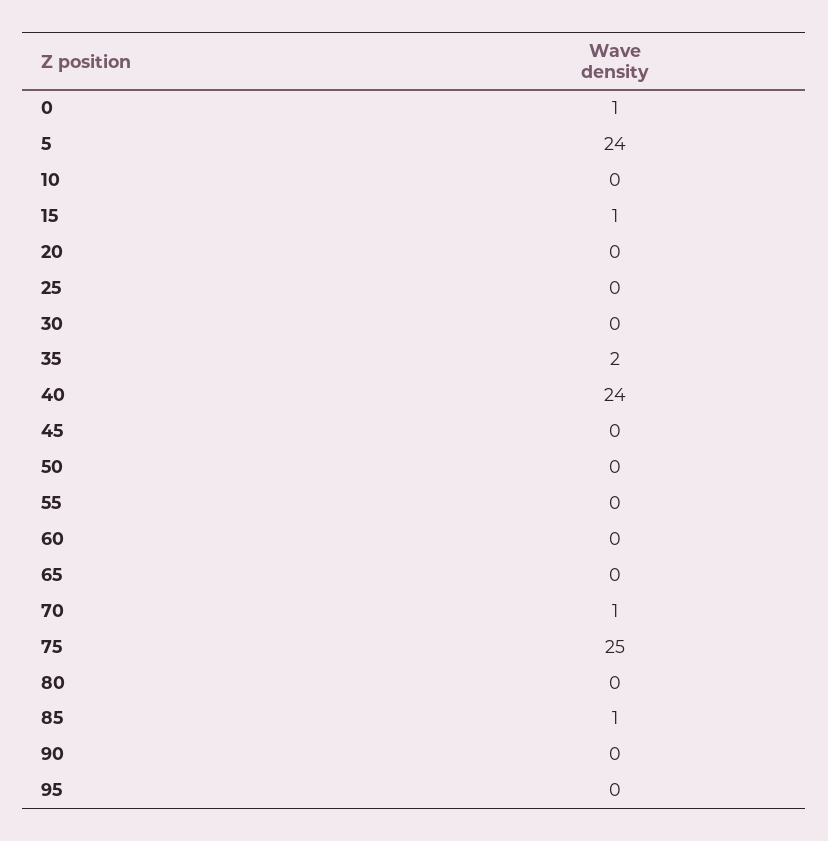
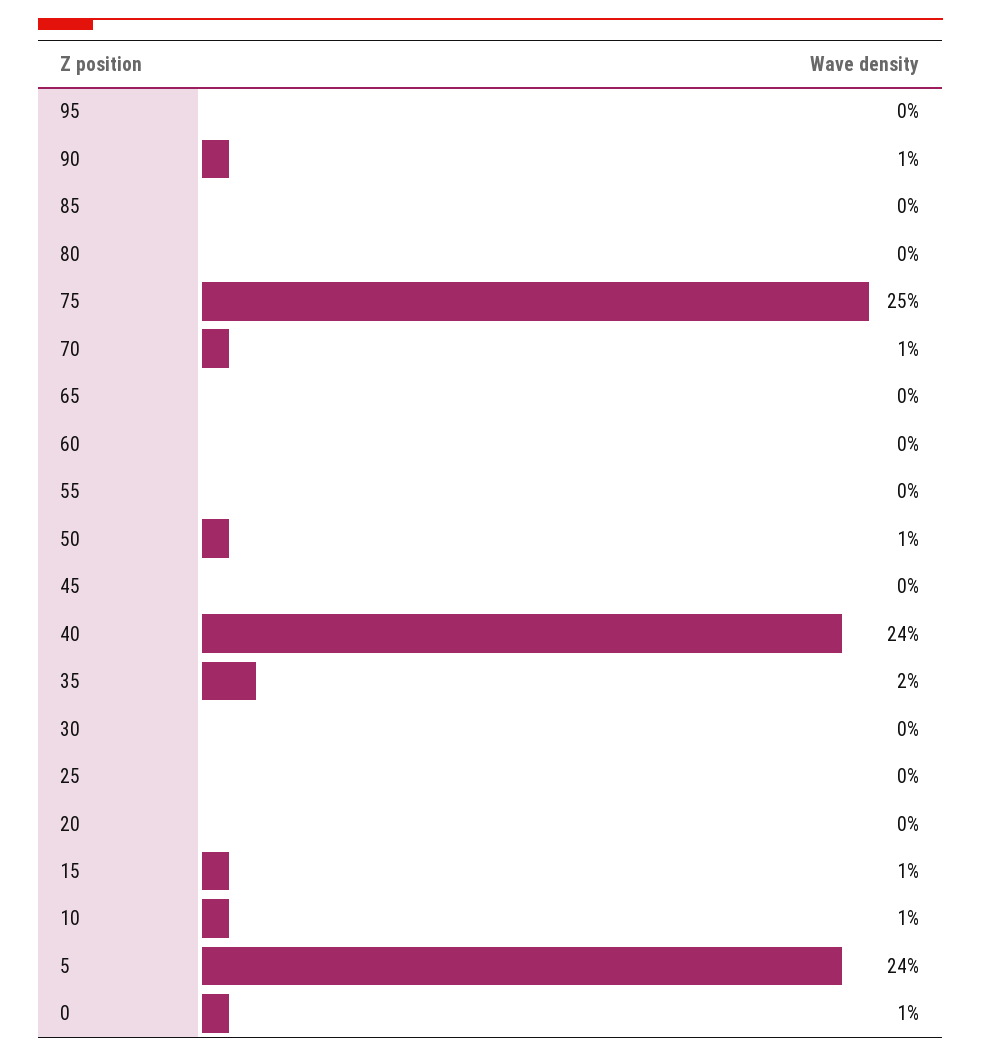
  {
    "0": 1,
    "5": 24,
-   "10": 0,
+   "10": 1,
    "15": 1,
    "20": 0,
    "25": 0,
    "30": 0,
    "35": 2,
    "40": 24,
    "45": 0,
-   "50": 0,
+   "50": 1,
    "55": 0,
    "60": 0,
    "65": 0,
    "70": 1,
    "75": 25,
    "80": 0,
-   "85": 1,
+   "85": 0,
-   "90": 0,
+   "90": 1,
    "95": 0
  }

